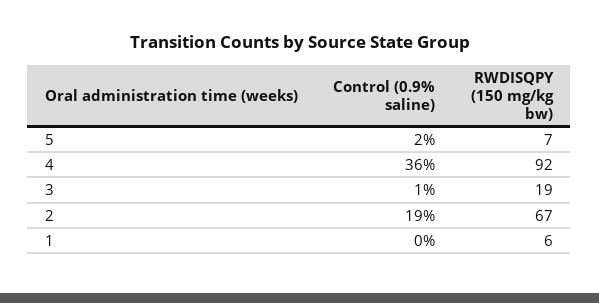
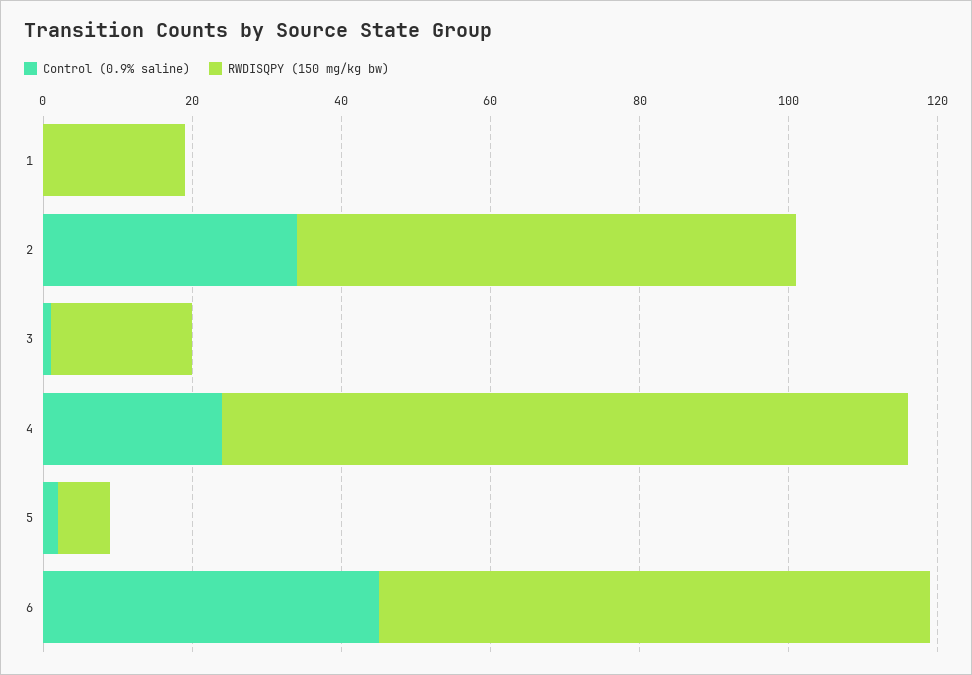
  {
    "Control (0.9% saline)": {
      "5": 2,
-     "4": 36,
+     "4": 25,
      "3": 1,
-     "2": 19,
+     "2": 35,
-     "1": 0
+     "1": 0,
+     "6": 45
    },
    "RWDISQPY (150 mg/kg bw)": {
      "5": 7,
      "4": 92,
      "3": 19,
      "2": 67,
-     "1": 6
+     "1": 20,
+     "6": 75
    }
  }

